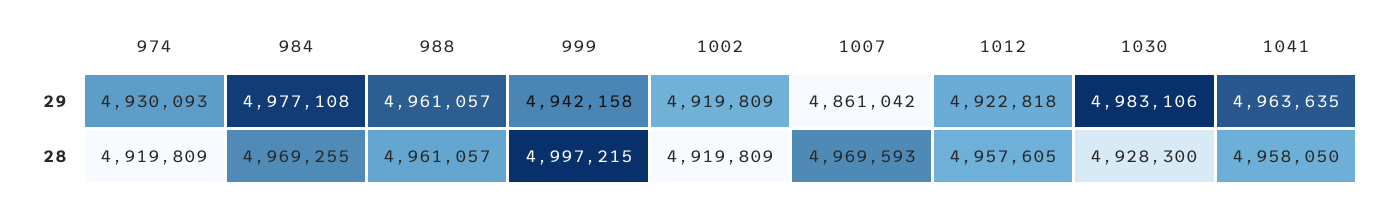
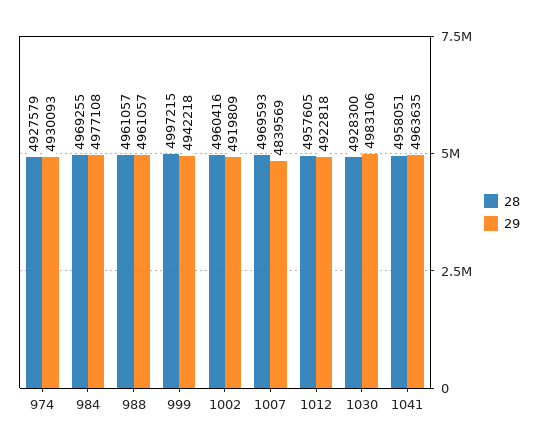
  {
    "29": {
      "974": 4930093,
      "984": 4977108,
      "988": 4961057,
-     "999": 4942158,
+     "999": 4942218,
      "1002": 4919809,
-     "1007": 4861042,
+     "1007": 4839569,
      "1012": 4922818,
      "1030": 4983106,
      "1041": 4963635
    },
    "28": {
-     "974": 4919809,
+     "974": 4927579,
      "984": 4969255,
      "988": 4961057,
      "999": 4997215,
-     "1002": 4919809,
+     "1002": 4960416,
      "1007": 4969593,
      "1012": 4957605,
      "1030": 4928300,
-     "1041": 4958050
+     "1041": 4958051
    }
  }

